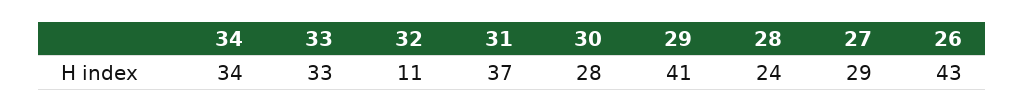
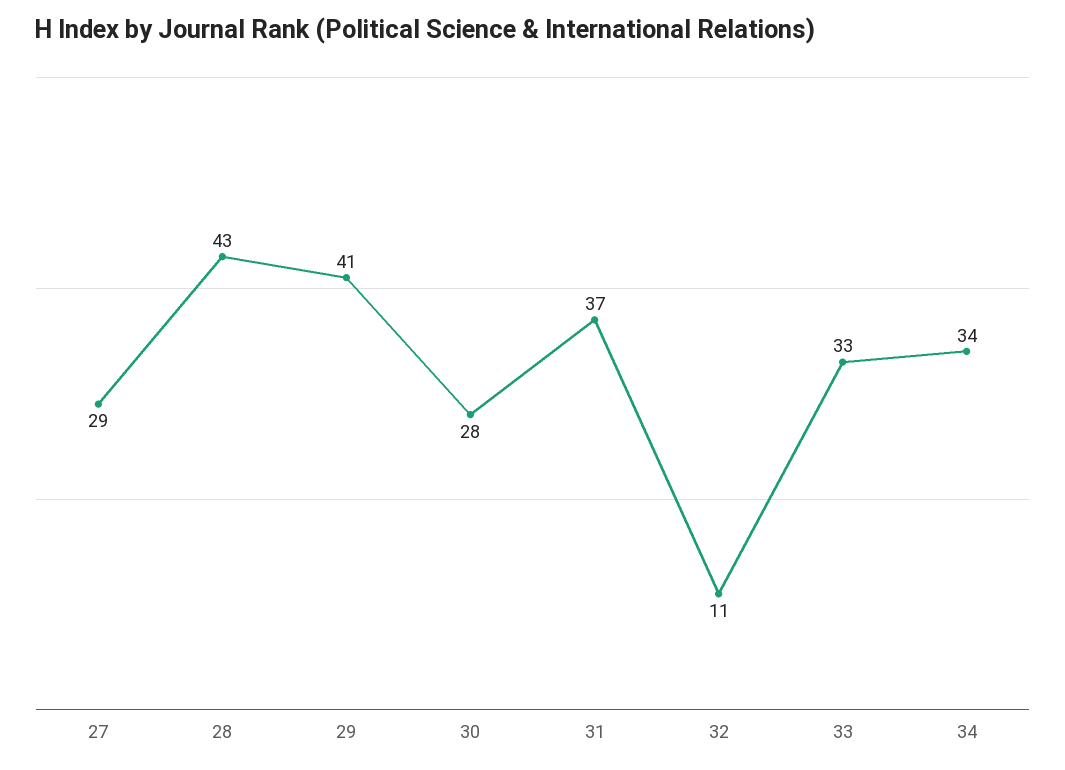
  {
    "34": 34,
    "33": 33,
    "32": 11,
    "31": 37,
    "30": 28,
    "29": 41,
-   "28": 24,
+   "28": 43,
-   "27": 29,
+   "27": 29
-   "26": 43
  }

